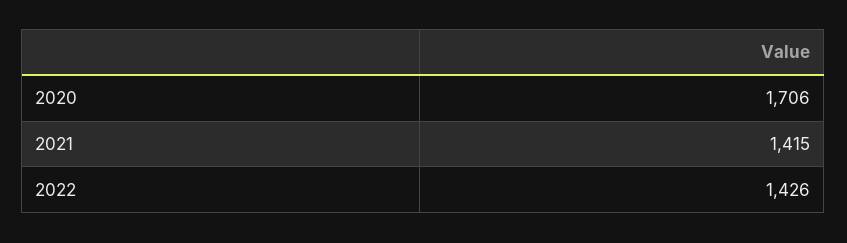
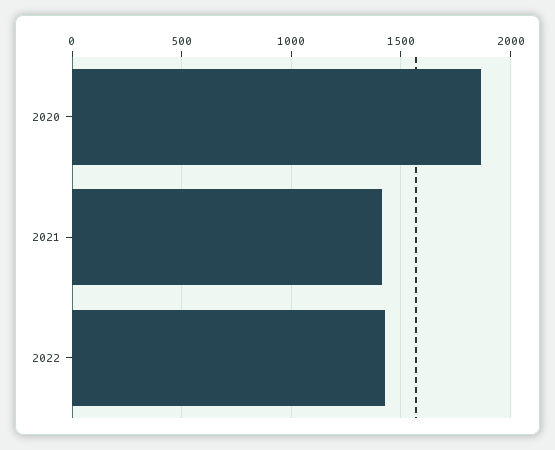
  {
-   "2020": 1706,
+   "2020": 1850,
    "2021": 1415,
    "2022": 1426
  }

